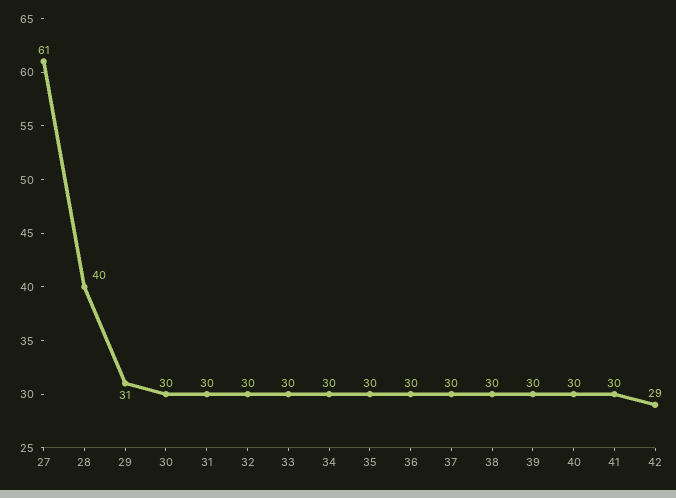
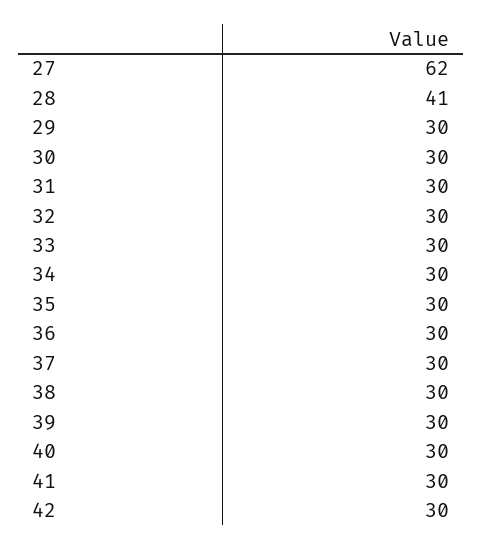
  {
-   "27": 61,
+   "27": 62,
-   "28": 40,
+   "28": 41,
-   "29": 31,
+   "29": 30,
    "30": 30,
    "31": 30,
    "32": 30,
    "33": 30,
    "34": 30,
    "35": 30,
    "36": 30,
    "37": 30,
    "38": 30,
    "39": 30,
    "40": 30,
    "41": 30,
-   "42": 29
+   "42": 30
  }

